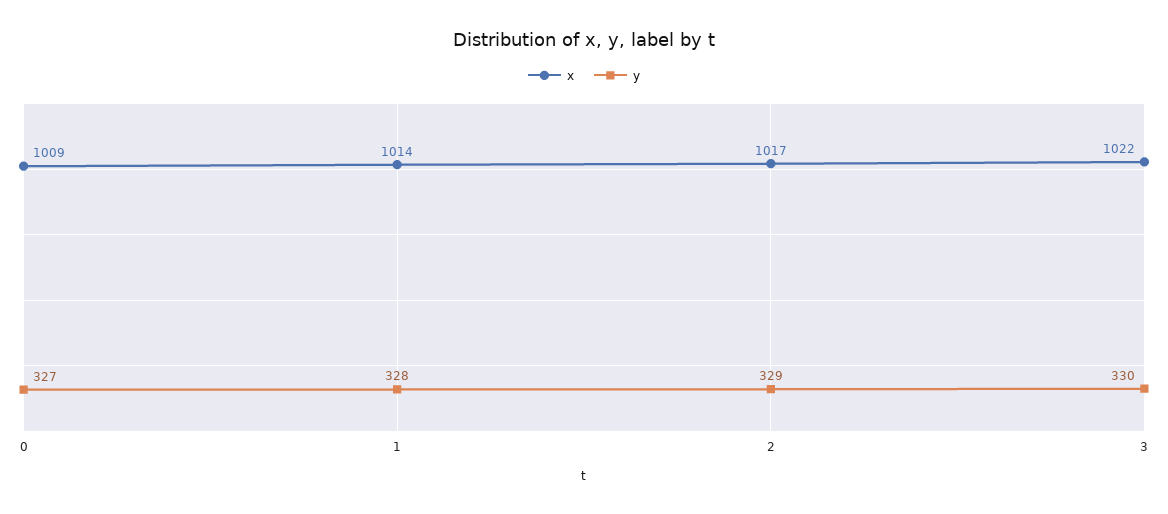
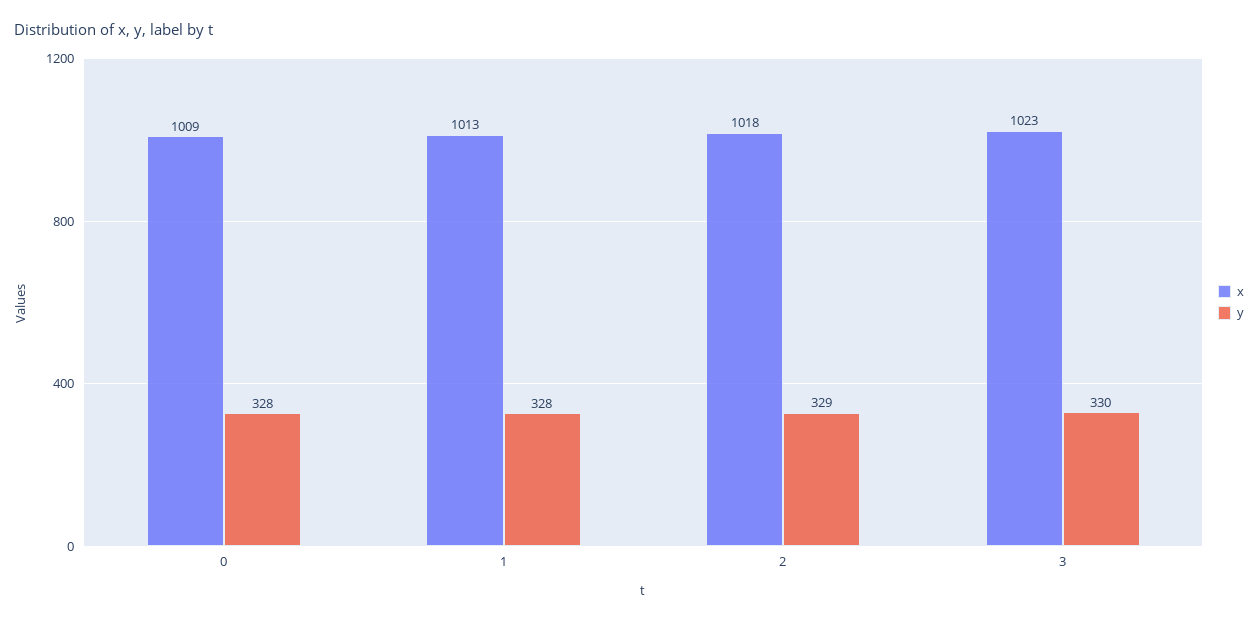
  {
    "x": {
      "0": 1009,
-     "1": 1014,
+     "1": 1013,
-     "2": 1017,
+     "2": 1018,
-     "3": 1022
+     "3": 1023
    },
    "y": {
-     "0": 327,
+     "0": 328,
      "1": 328,
      "2": 329,
      "3": 330
    }
  }

